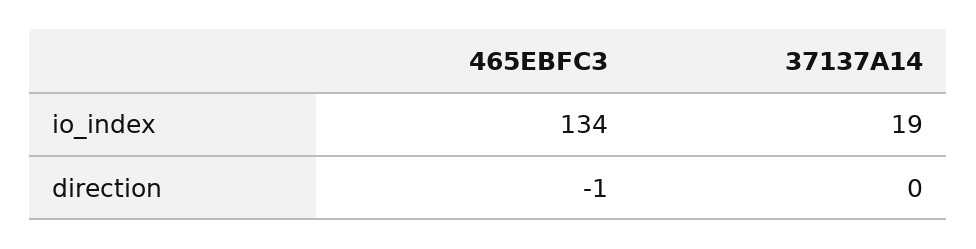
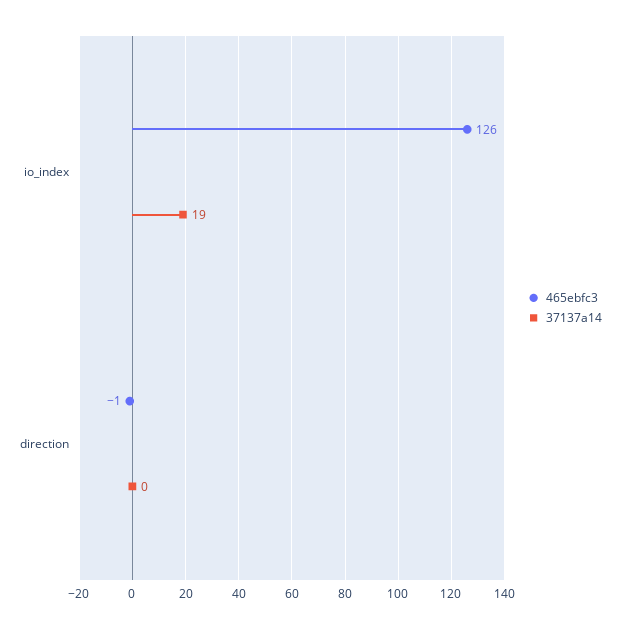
  {
    "465EBFC3": {
-     "io_index": 134,
+     "io_index": 126,
      "direction": -1
    },
    "37137A14": {
      "io_index": 19,
      "direction": 0
    }
  }

